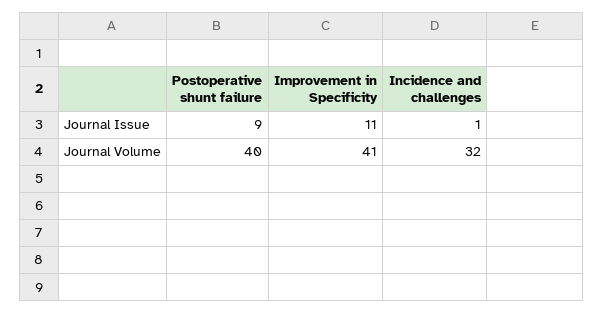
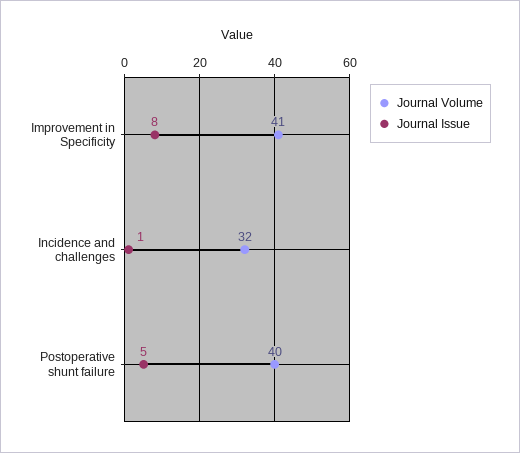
  {
    "Journal Issue": {
-     "Postoperative shunt failure": 9,
+     "Postoperative shunt failure": 5,
-     "Improvement in Specificity": 11,
+     "Improvement in Specificity": 8,
      "Incidence and challenges": 1
    },
    "Journal Volume": {
      "Postoperative shunt failure": 40,
      "Improvement in Specificity": 41,
      "Incidence and challenges": 32
    }
  }

